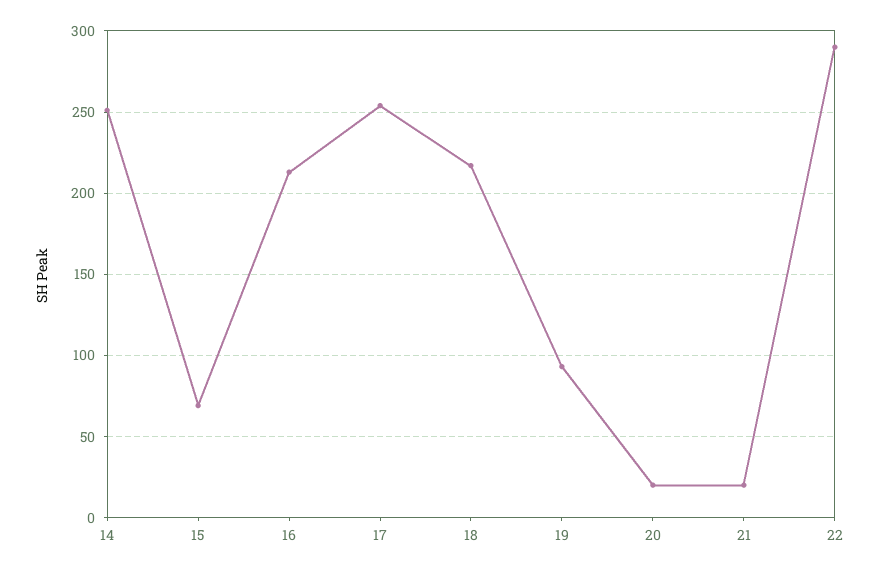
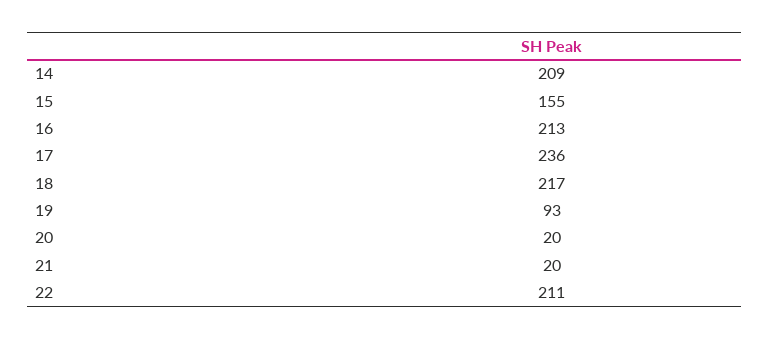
  {
-   "14": 250,
+   "14": 209,
-   "15": 70,
+   "15": 155,
    "16": 213,
-   "17": 255,
+   "17": 236,
    "18": 217,
    "19": 93,
    "20": 20,
    "21": 20,
-   "22": 290
+   "22": 211
  }

